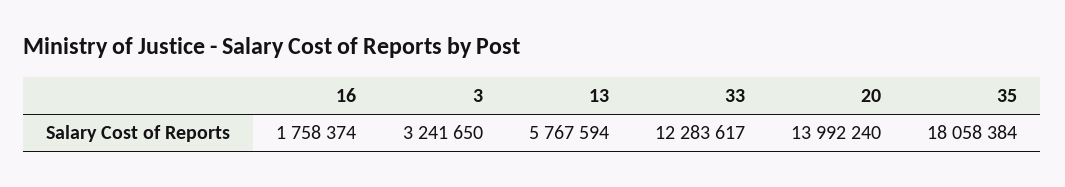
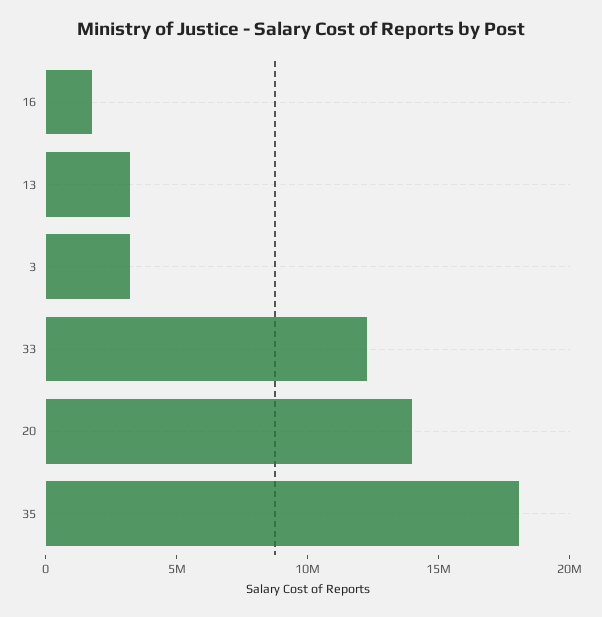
  {
    "16": 1758374,
    "3": 3241650,
-   "13": 5767594,
+   "13": 3000000,
    "33": 12283617,
    "20": 13992240,
    "35": 18058384
  }

